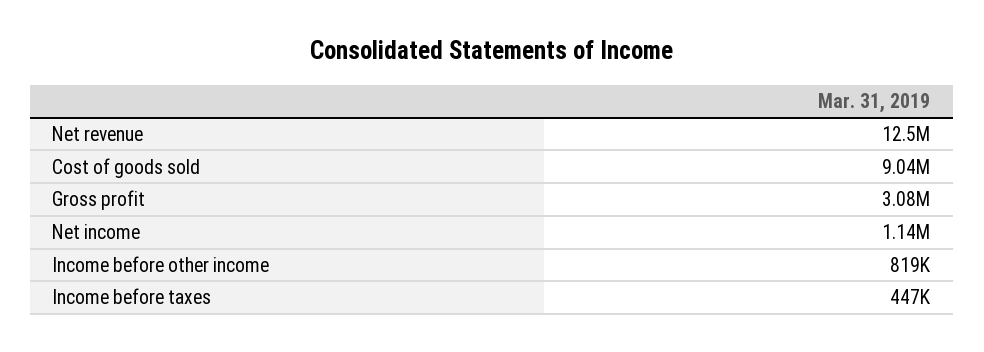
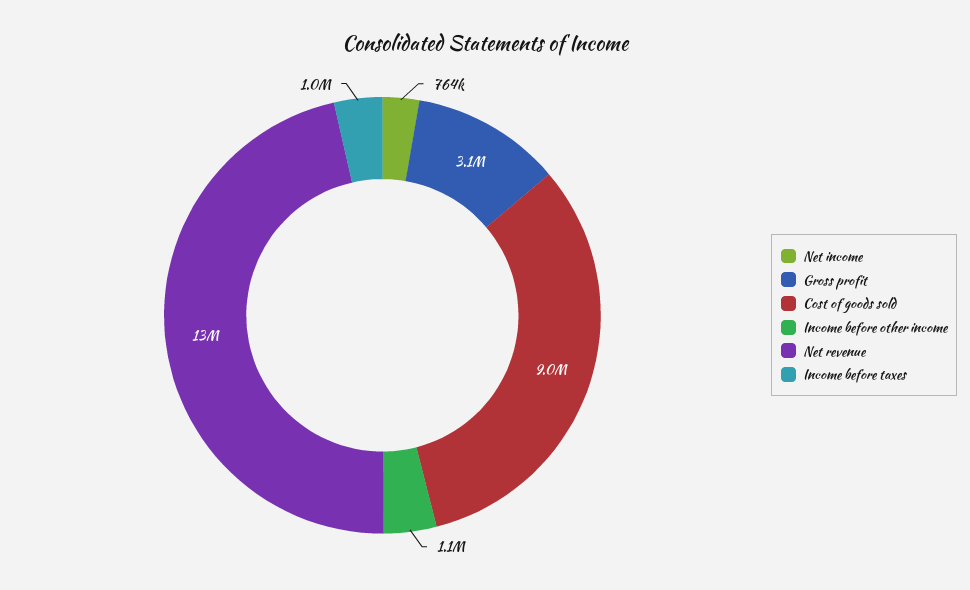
  {
    "Net revenue": 12500000,
    "Cost of goods sold": 9040000,
    "Gross profit": 3080000,
-   "Net income": 1140000,
+   "Net income": 764000,
-   "Income before other income": 819000,
+   "Income before other income": 1100000,
-   "Income before taxes": 447000
+   "Income before taxes": 1000000
  }

